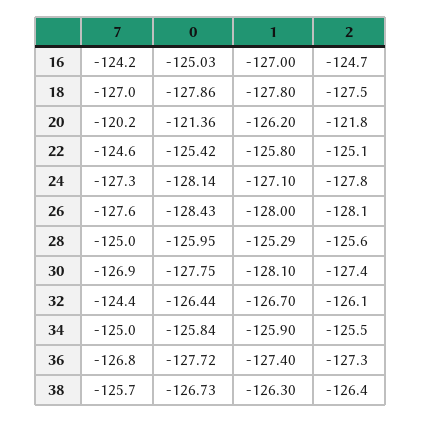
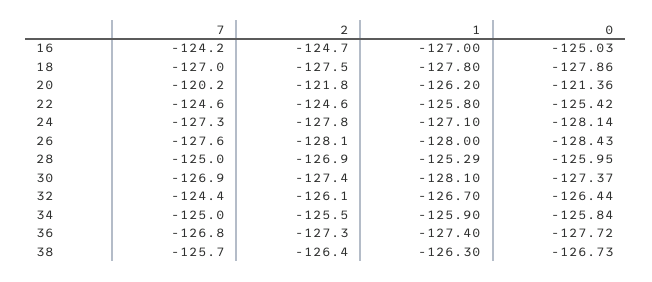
  {
    "7": {
      "16": -124.2,
      "18": -127,
      "20": -120.2,
      "22": -124.6,
      "24": -127.3,
      "26": -127.6,
      "28": -125,
      "30": -126.9,
      "32": -124.4,
      "34": -125,
      "36": -126.8,
      "38": -125.7
    },
    "0": {
      "16": -125.03,
      "18": -127.86,
      "20": -121.36,
      "22": -125.42,
      "24": -128.14,
      "26": -128.43,
      "28": -125.95,
-     "30": -127.75,
+     "30": -127.37,
      "32": -126.44,
      "34": -125.84,
      "36": -127.72,
      "38": -126.73
    },
    "1": {
      "16": -127,
      "18": -127.8,
      "20": -126.2,
      "22": -125.8,
      "24": -127.1,
      "26": -128,
      "28": -125.29,
      "30": -128.1,
      "32": -126.7,
      "34": -125.9,
      "36": -127.4,
      "38": -126.3
    },
    "2": {
      "16": -124.7,
      "18": -127.5,
      "20": -121.8,
-     "22": -125.1,
+     "22": -124.6,
      "24": -127.8,
      "26": -128.1,
-     "28": -125.6,
+     "28": -126.9,
      "30": -127.4,
      "32": -126.1,
      "34": -125.5,
      "36": -127.3,
      "38": -126.4
    }
  }

